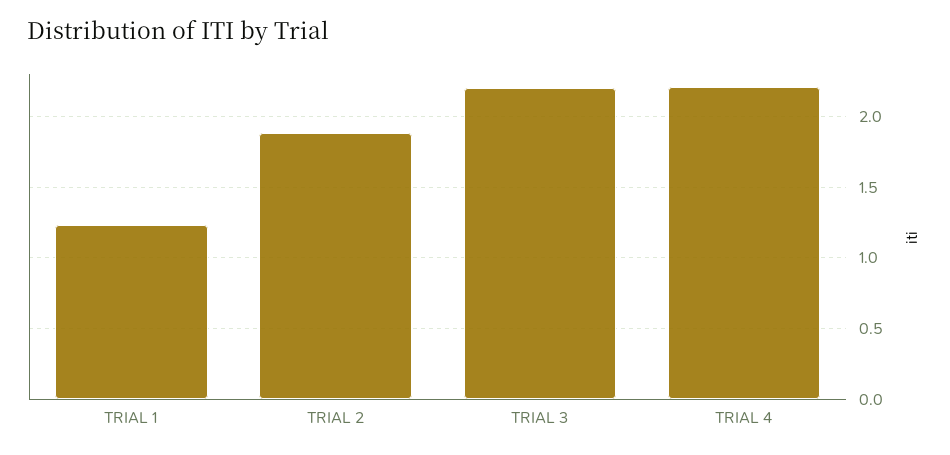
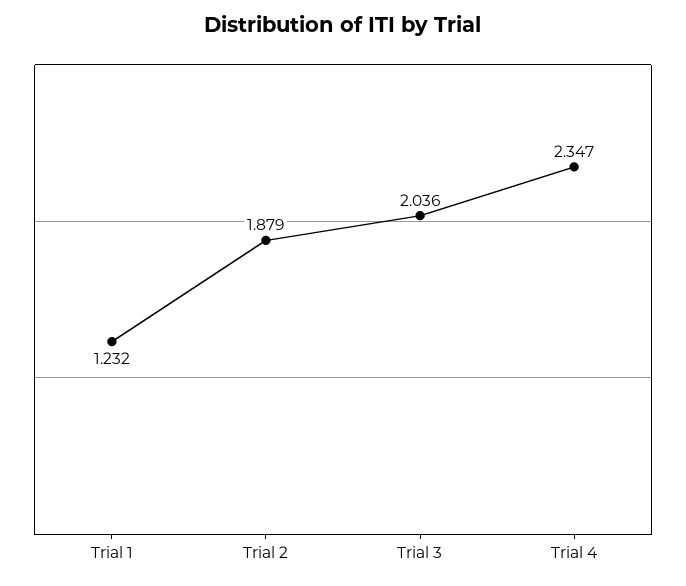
  {
    "TRIAL 1": 1.232,
    "TRIAL 2": 1.879,
-   "TRIAL 3": 2.2,
+   "TRIAL 3": 2.036,
-   "TRIAL 4": 2.2
+   "TRIAL 4": 2.347
  }

